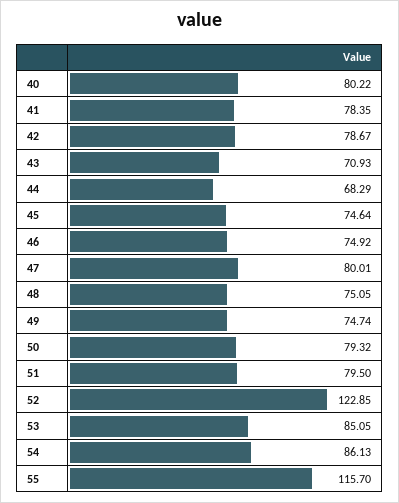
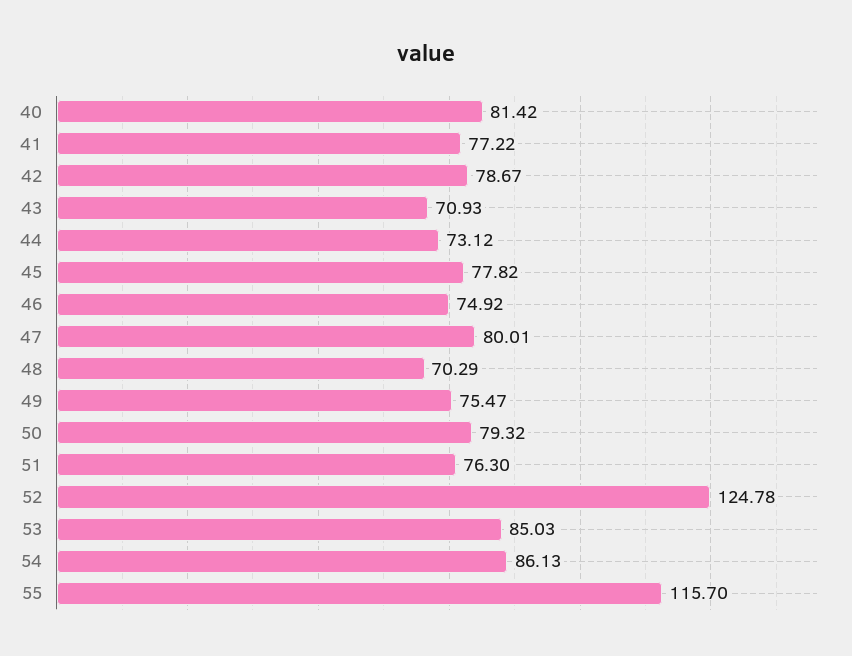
  {
-   "40": 80.22,
+   "40": 81.42,
-   "41": 78.35,
+   "41": 77.22,
    "42": 78.67,
    "43": 70.93,
-   "44": 68.29,
+   "44": 73.12,
-   "45": 74.64,
+   "45": 77.82,
    "46": 74.92,
    "47": 80.01,
-   "48": 75.05,
+   "48": 70.29,
-   "49": 74.74,
+   "49": 75.47,
    "50": 79.32,
-   "51": 79.5,
+   "51": 76.3,
-   "52": 122.85,
+   "52": 124.78,
-   "53": 85.05,
+   "53": 85.03,
    "54": 86.13,
    "55": 115.7
  }

